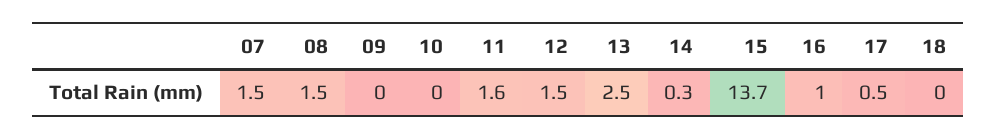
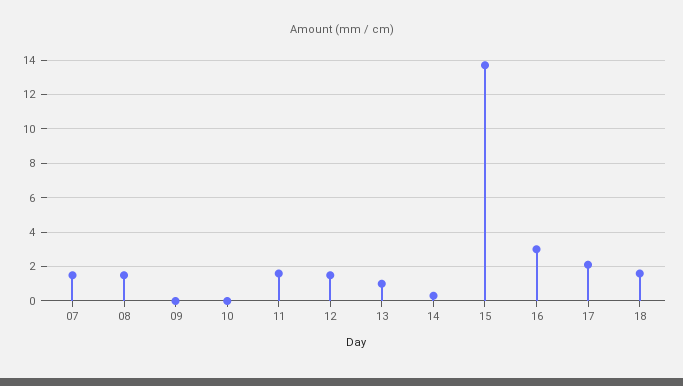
  {
    "07": 1.5,
    "08": 1.5,
    "09": 0,
    "10": 0,
    "11": 1.6,
    "12": 1.5,
-   "13": 2.5,
+   "13": 1,
    "14": 0.3,
    "15": 13.7,
-   "16": 1,
+   "16": 3,
-   "17": 0.5,
+   "17": 2,
-   "18": 0
+   "18": 1.5
  }

